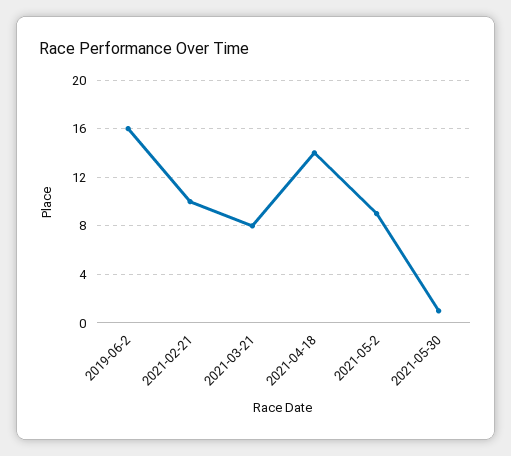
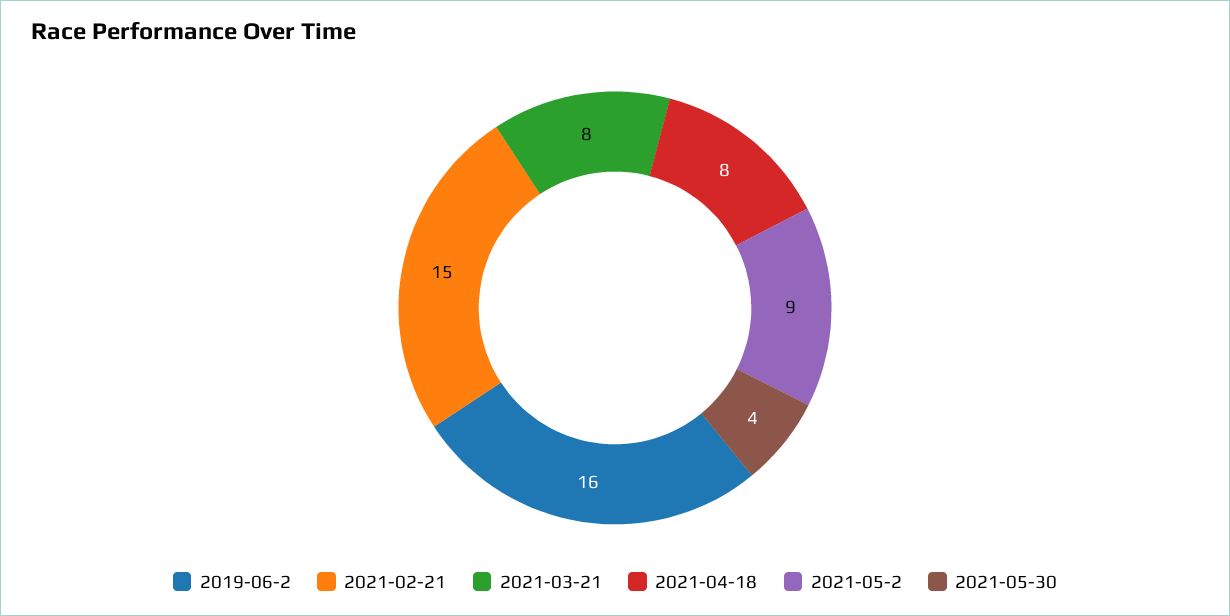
  {
    "2019-06-2": 16,
-   "2021-02-21": 10,
+   "2021-02-21": 15,
    "2021-03-21": 8,
-   "2021-04-18": 14,
+   "2021-04-18": 8,
    "2021-05-2": 9,
-   "2021-05-30": 1
+   "2021-05-30": 4
  }

